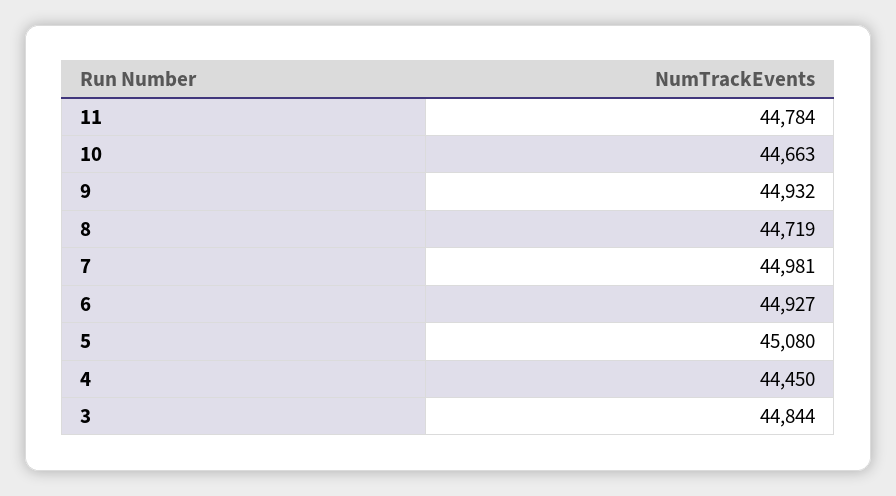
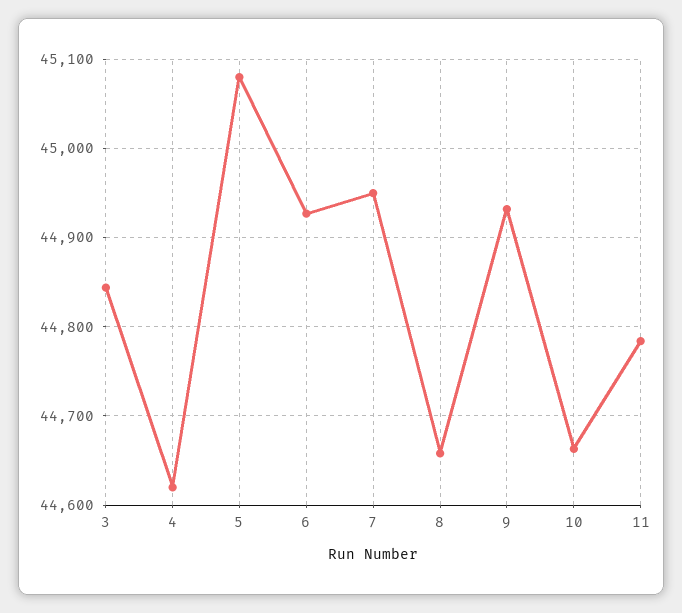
  {
    "11": 44784,
    "10": 44663,
    "9": 44932,
-   "8": 44719,
+   "8": 44660,
-   "7": 44981,
+   "7": 44950,
    "6": 44927,
    "5": 45080,
-   "4": 44450,
+   "4": 44620,
    "3": 44844
  }

